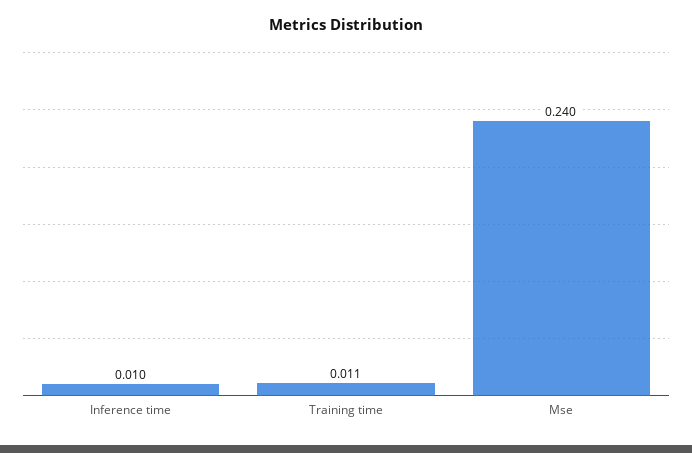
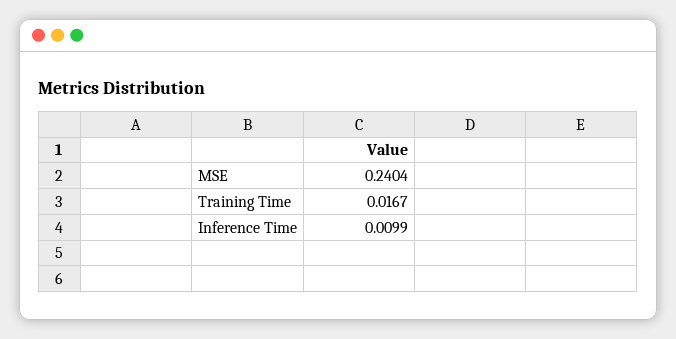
  {
    "Inference time": 0.0099,
-   "Training time": 0.011,
+   "Training time": 0.0167,
    "Mse": 0.2404
  }

